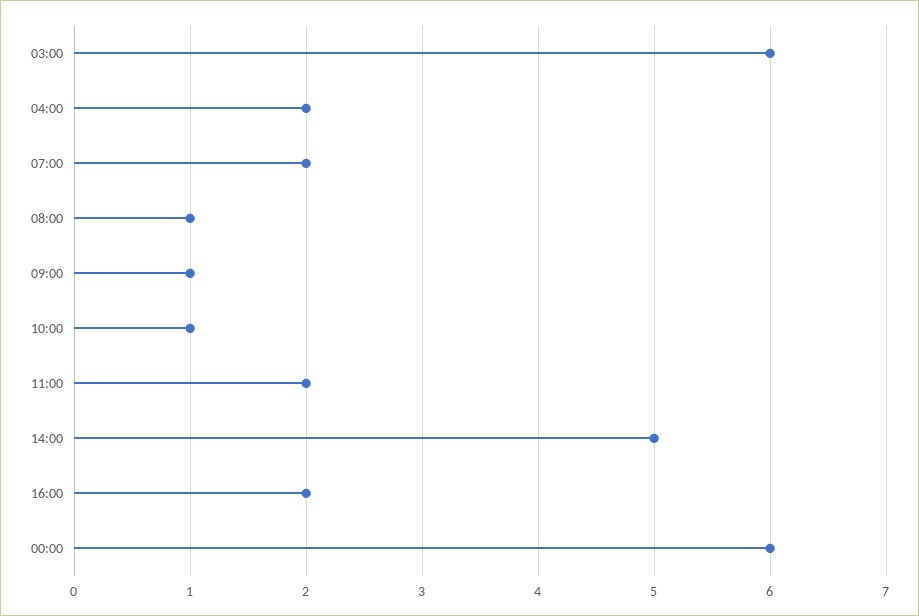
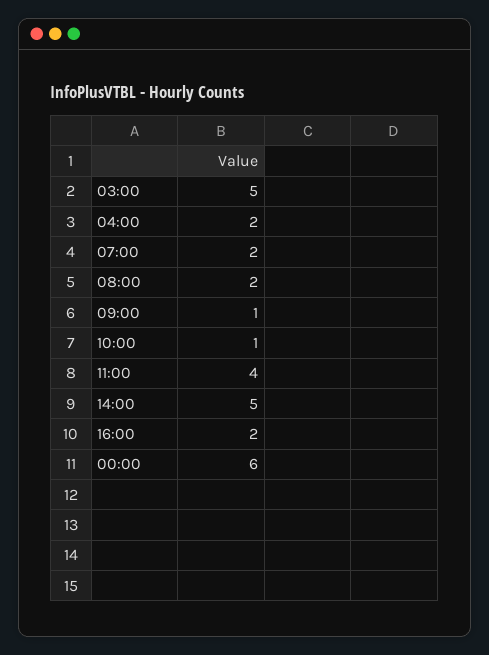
  {
-   "03:00": 6,
+   "03:00": 5,
    "04:00": 2,
    "07:00": 2,
-   "08:00": 1,
+   "08:00": 2,
    "09:00": 1,
    "10:00": 1,
-   "11:00": 2,
+   "11:00": 4,
    "14:00": 5,
    "16:00": 2,
    "00:00": 6
  }

